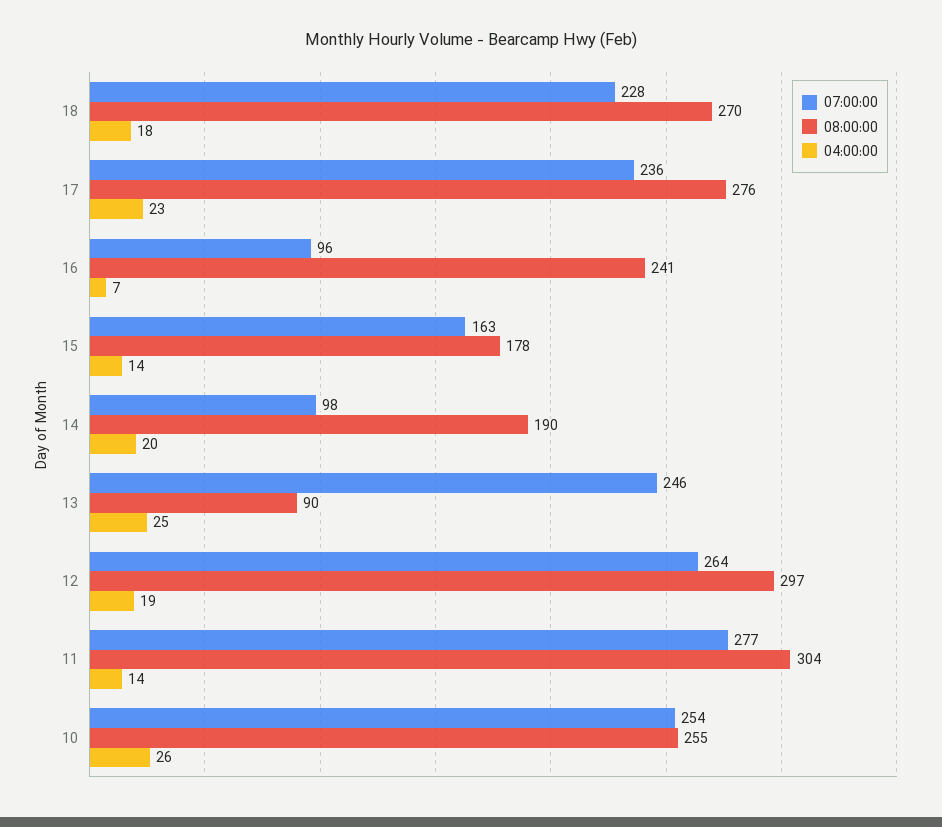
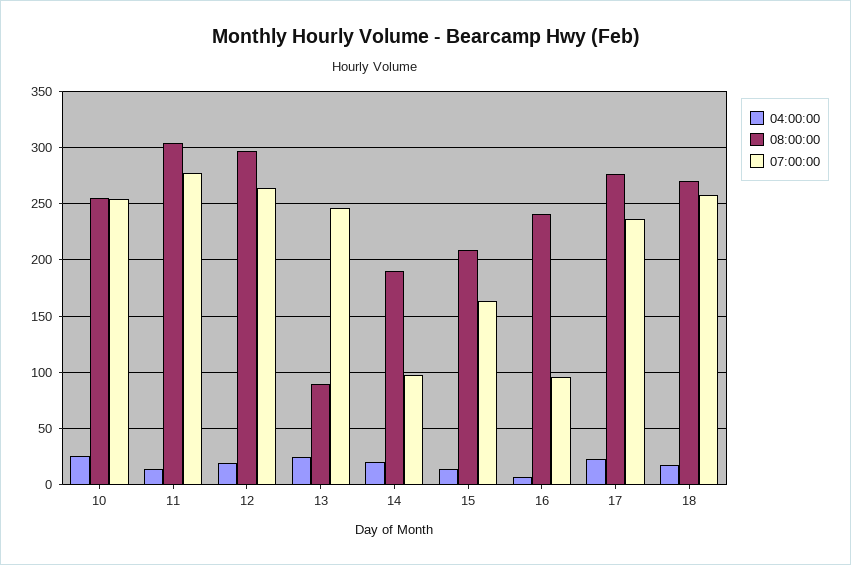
  {
    "07:00:00": {
-     "18": 228,
+     "18": 260,
      "17": 236,
      "16": 96,
      "15": 163,
      "14": 98,
      "13": 246,
      "12": 264,
      "11": 277,
      "10": 254
    },
    "08:00:00": {
      "18": 270,
      "17": 276,
      "16": 241,
-     "15": 178,
+     "15": 210,
      "14": 190,
      "13": 90,
      "12": 297,
      "11": 304,
      "10": 255
    },
    "04:00:00": {
      "18": 18,
      "17": 23,
      "16": 7,
      "15": 14,
      "14": 20,
      "13": 25,
      "12": 19,
      "11": 14,
      "10": 26
    }
  }

